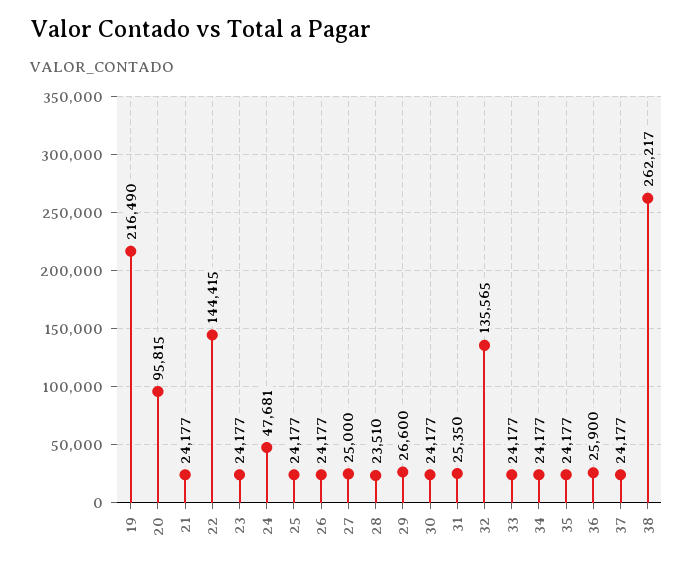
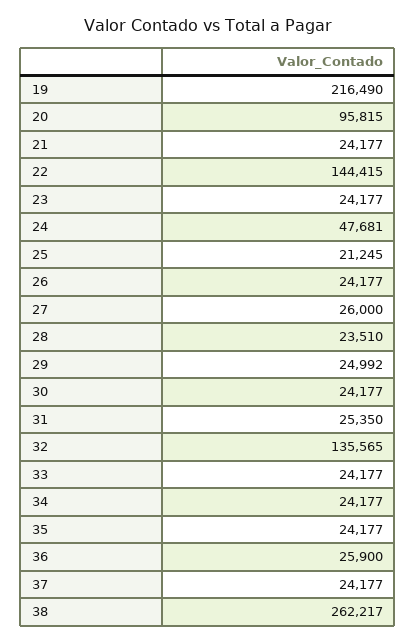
  {
    "19": 216490,
    "20": 95815,
    "21": 24177,
    "22": 144415,
    "23": 24177,
    "24": 47681,
-   "25": 24177,
+   "25": 21245,
    "26": 24177,
-   "27": 25000,
+   "27": 26000,
    "28": 23510,
-   "29": 26600,
+   "29": 24992,
    "30": 24177,
    "31": 25350,
    "32": 135565,
    "33": 24177,
    "34": 24177,
    "35": 24177,
    "36": 25900,
    "37": 24177,
    "38": 262217
  }

